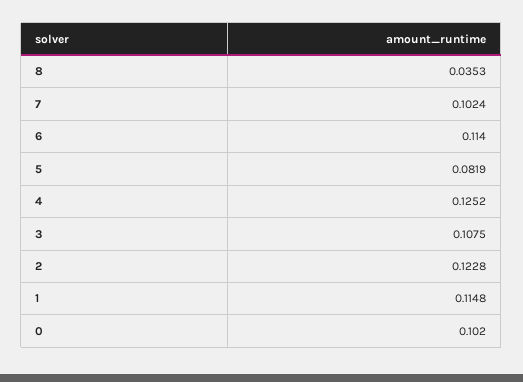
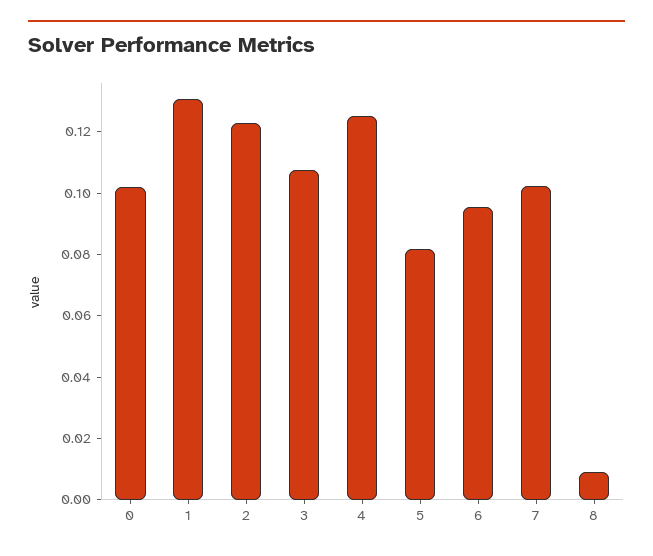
  {
-   "8": 0.0353,
+   "8": 0.01,
    "7": 0.1024,
-   "6": 0.114,
+   "6": 0.095,
    "5": 0.0819,
    "4": 0.1252,
    "3": 0.1075,
    "2": 0.1228,
-   "1": 0.1148,
+   "1": 0.13,
    "0": 0.102
  }

